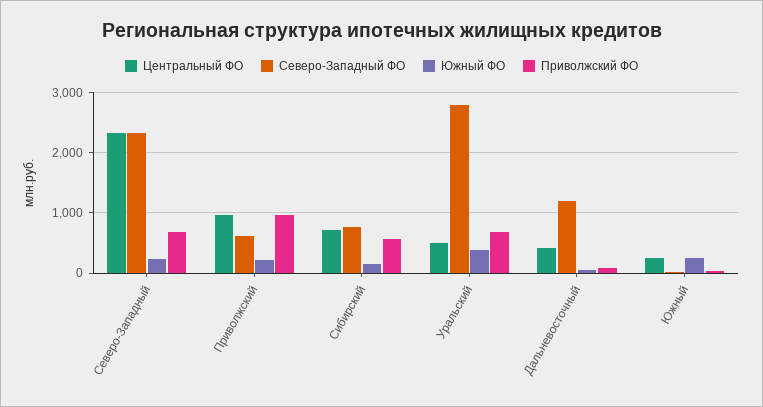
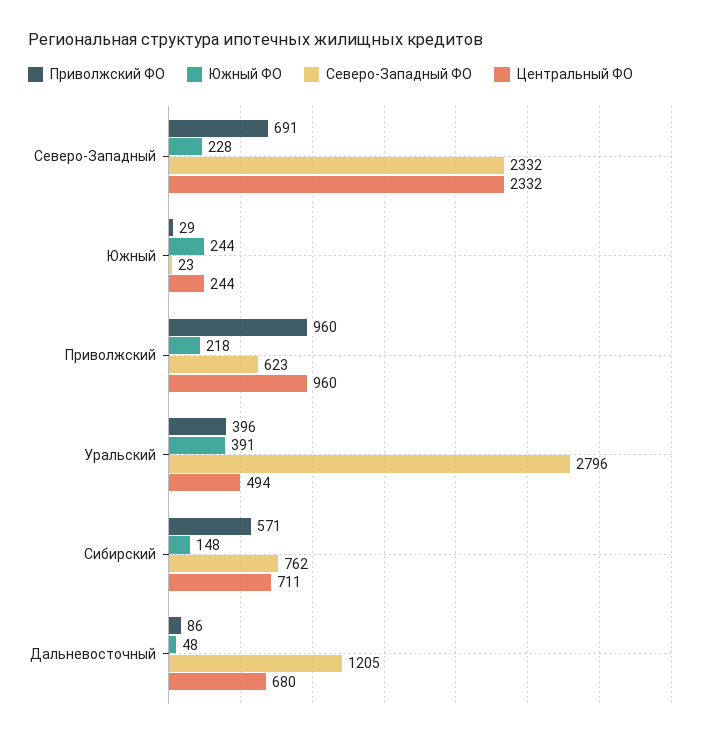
  {
    "Центральный ФО": {
      "Северо-Западный": 2332,
      "Приволжский": 960,
      "Сибирский": 711,
      "Уральский": 494,
-     "Дальневосточный": 400,
+     "Дальневосточный": 680,
      "Южный": 244
    },
    "Северо-Западный ФО": {
      "Северо-Западный": 2332,
      "Приволжский": 623,
      "Сибирский": 762,
      "Уральский": 2796,
      "Дальневосточный": 1205,
      "Южный": 23
    },
    "Южный ФО": {
      "Северо-Западный": 228,
      "Приволжский": 218,
      "Сибирский": 148,
      "Уральский": 391,
      "Дальневосточный": 48,
      "Южный": 244
    },
    "Приволжский ФО": {
      "Северо-Западный": 691,
      "Приволжский": 960,
      "Сибирский": 571,
-     "Уральский": 700,
+     "Уральский": 396,
      "Дальневосточный": 86,
      "Южный": 29
    }
  }

